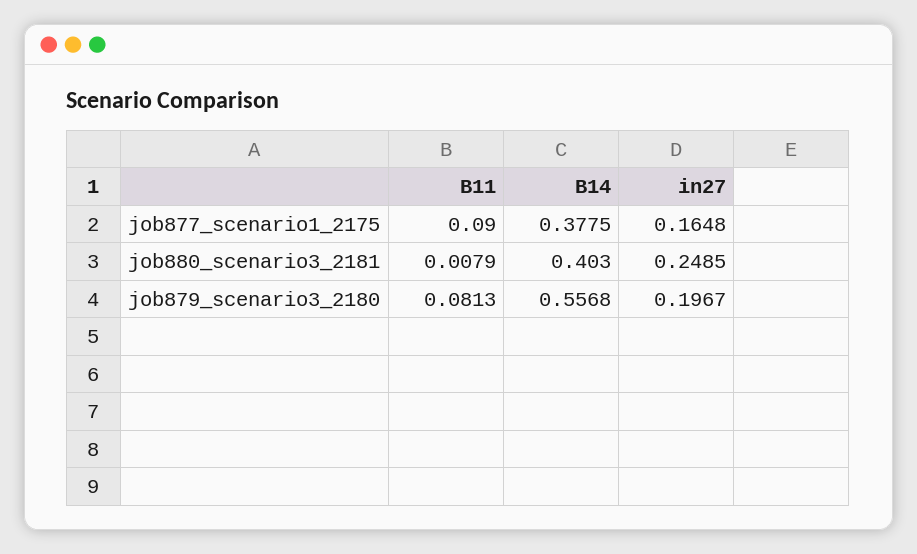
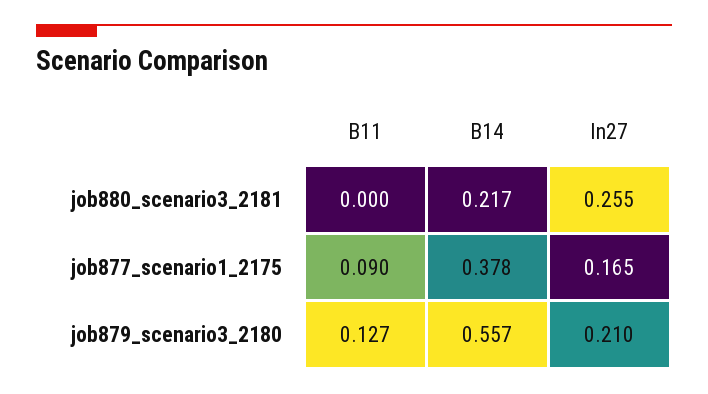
  {
    "B11": {
      "job877_scenario1_2175": 0.09,
-     "job880_scenario3_2181": 0.0079,
+     "job880_scenario3_2181": 0,
-     "job879_scenario3_2180": 0.0813
+     "job879_scenario3_2180": 0.127
    },
    "B14": {
      "job877_scenario1_2175": 0.3775,
-     "job880_scenario3_2181": 0.403,
+     "job880_scenario3_2181": 0.217,
      "job879_scenario3_2180": 0.5568
    },
    "in27": {
      "job877_scenario1_2175": 0.1648,
-     "job880_scenario3_2181": 0.2485,
+     "job880_scenario3_2181": 0.255,
-     "job879_scenario3_2180": 0.1967
+     "job879_scenario3_2180": 0.21
    }
  }

